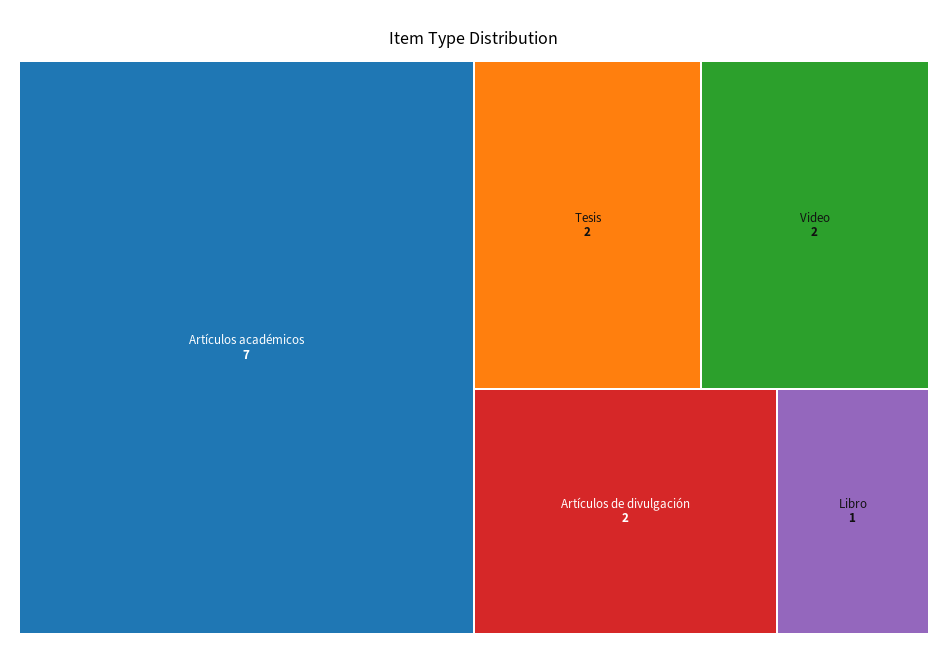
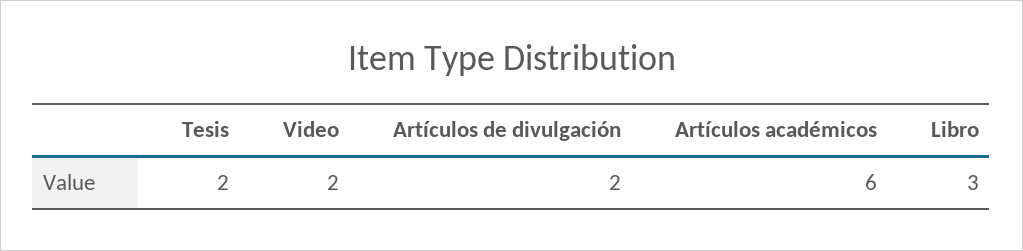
  {
-   "Artículos académicos": 7,
+   "Artículos académicos": 6,
    "Tesis": 2,
    "Video": 2,
    "Artículos de divulgación": 2,
-   "Libro": 1
+   "Libro": 3
  }

